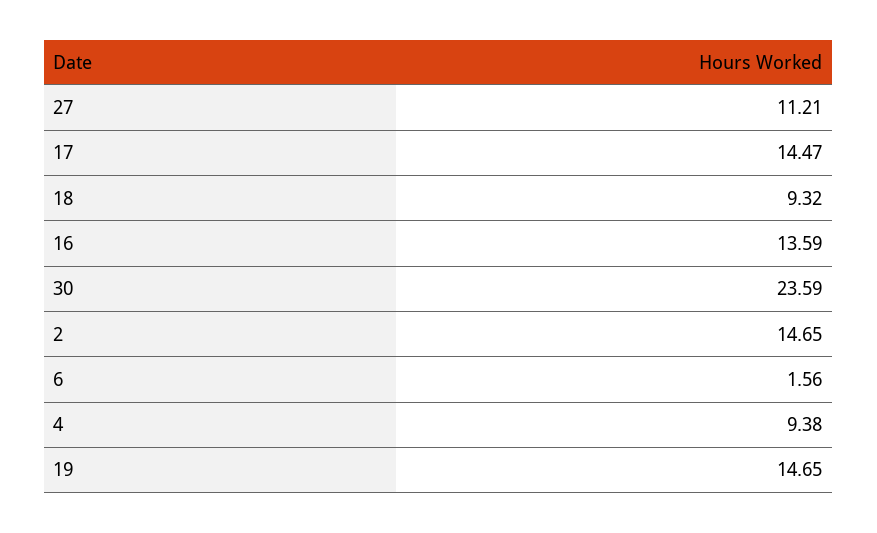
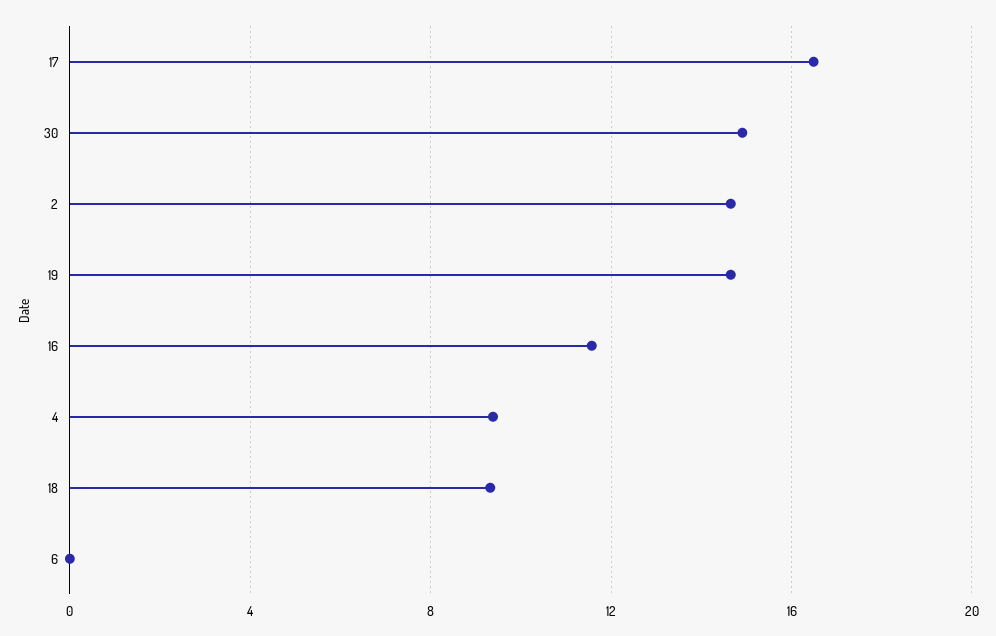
  {
-   "27": 11.21,
-   "17": 14.47,
+   "17": 16.5,
    "18": 9.32,
-   "16": 13.59,
+   "16": 11.5,
-   "30": 23.59,
+   "30": 15,
    "2": 14.65,
-   "6": 1.56,
+   "6": 0,
    "4": 9.38,
    "19": 14.65
  }

